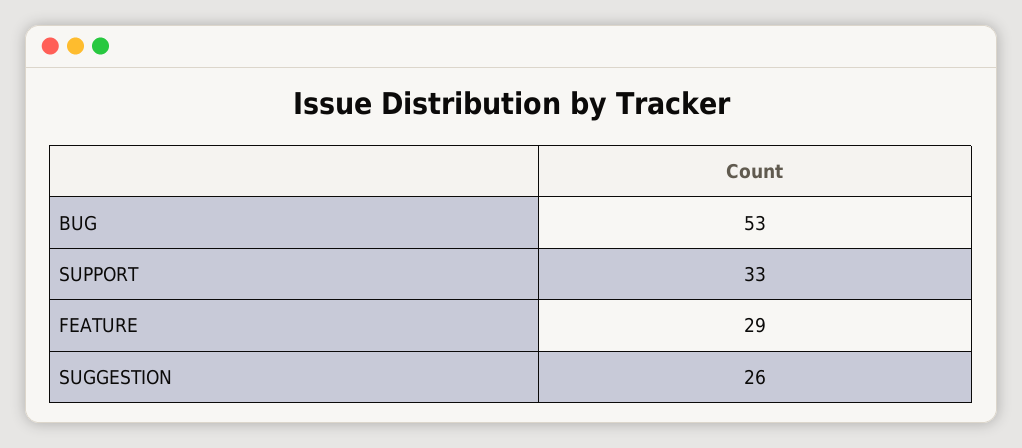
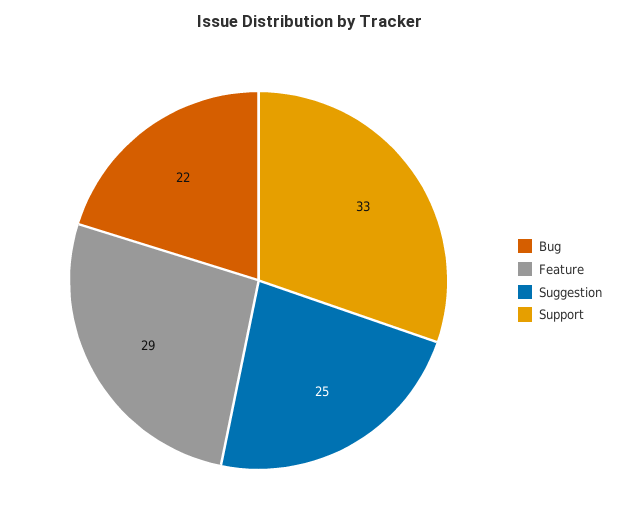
  {
-   "BUG": 53,
+   "BUG": 22,
    "SUPPORT": 33,
    "FEATURE": 29,
-   "SUGGESTION": 26
+   "SUGGESTION": 25
  }

